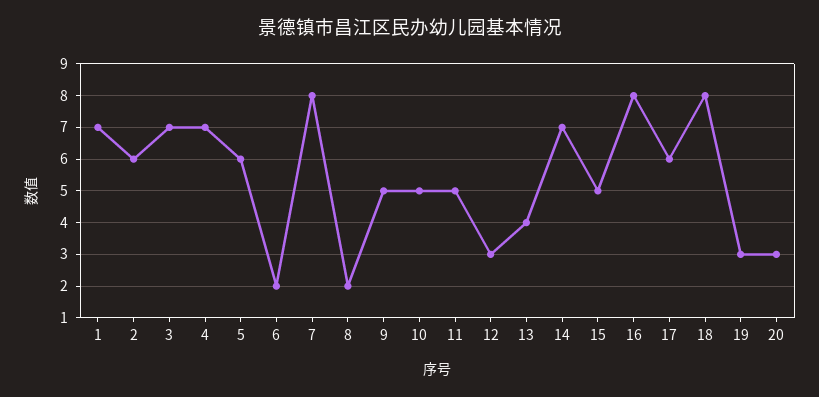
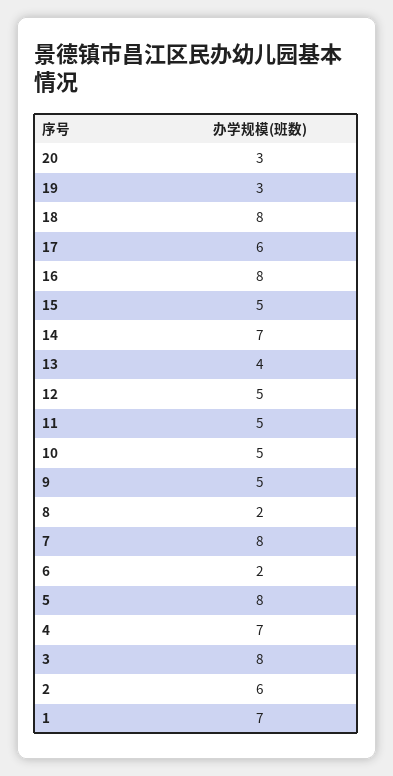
  {
    "1": 7,
    "2": 6,
-   "3": 7,
+   "3": 8,
    "4": 7,
-   "5": 6,
+   "5": 8,
    "6": 2,
    "7": 8,
    "8": 2,
    "9": 5,
    "10": 5,
    "11": 5,
-   "12": 3,
+   "12": 5,
    "13": 4,
    "14": 7,
    "15": 5,
    "16": 8,
    "17": 6,
    "18": 8,
    "19": 3,
    "20": 3
  }

